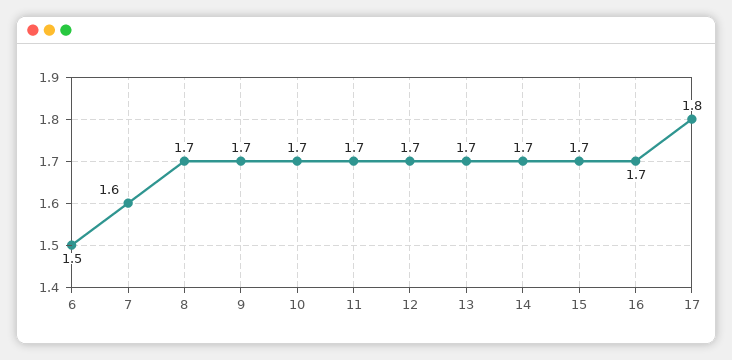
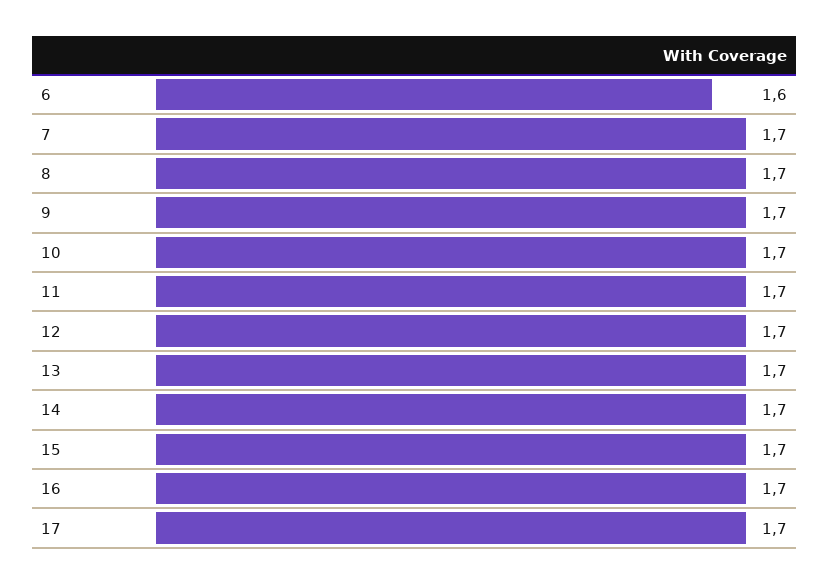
  {
-   "6": 1.5,
+   "6": 1.6,
-   "7": 1.6,
+   "7": 1.7,
    "8": 1.7,
    "9": 1.7,
    "10": 1.7,
    "11": 1.7,
    "12": 1.7,
    "13": 1.7,
    "14": 1.7,
    "15": 1.7,
    "16": 1.7,
-   "17": 1.8
+   "17": 1.7
  }

